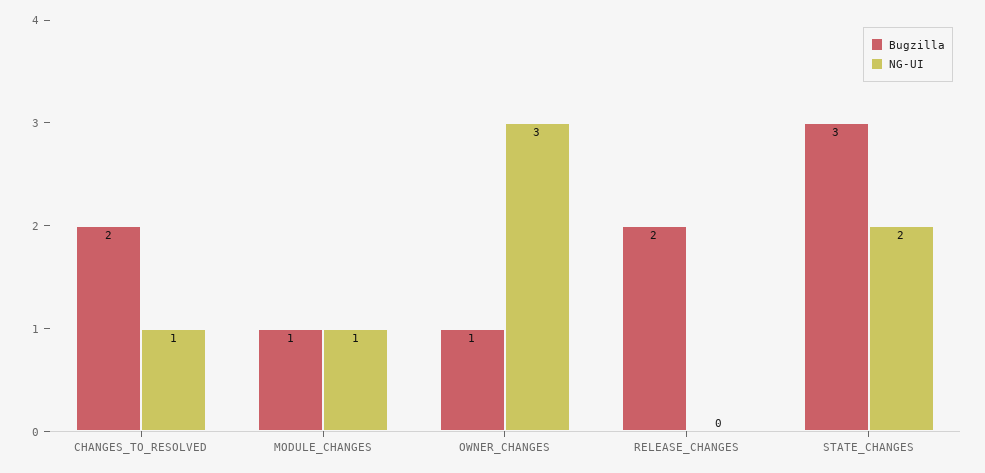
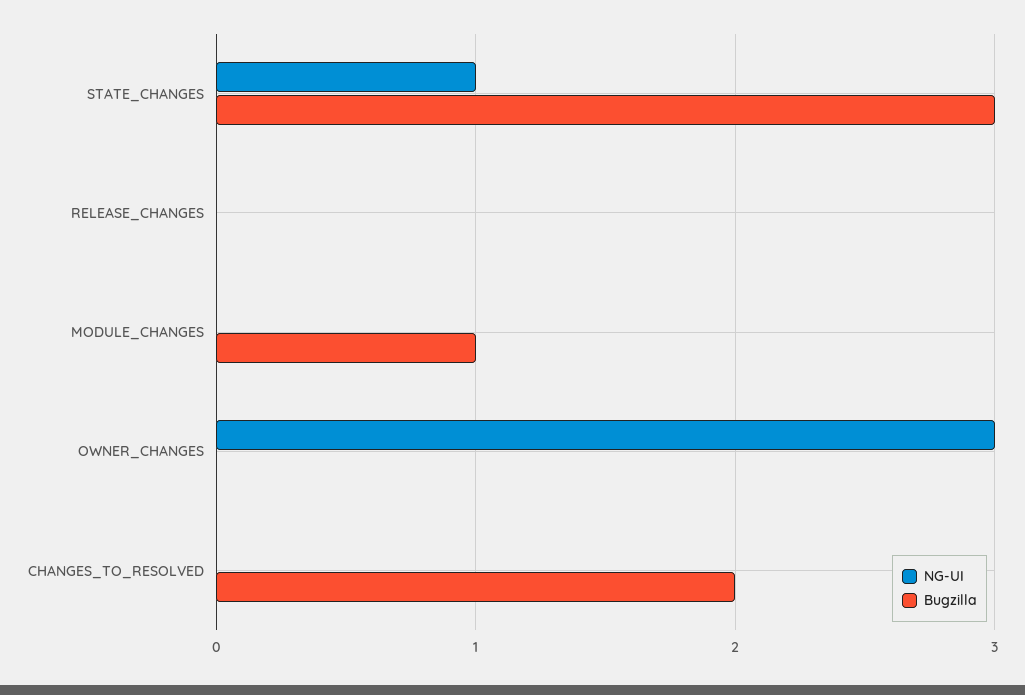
  {
    "Bugzilla": {
      "CHANGES_TO_RESOLVED": 2,
      "MODULE_CHANGES": 1,
-     "OWNER_CHANGES": 1,
+     "OWNER_CHANGES": 0,
-     "RELEASE_CHANGES": 2,
+     "RELEASE_CHANGES": 0,
      "STATE_CHANGES": 3
    },
    "NG-UI": {
-     "CHANGES_TO_RESOLVED": 1,
+     "CHANGES_TO_RESOLVED": 0,
-     "MODULE_CHANGES": 1,
+     "MODULE_CHANGES": 0,
      "OWNER_CHANGES": 3,
      "RELEASE_CHANGES": 0,
-     "STATE_CHANGES": 2
+     "STATE_CHANGES": 1
    }
  }

